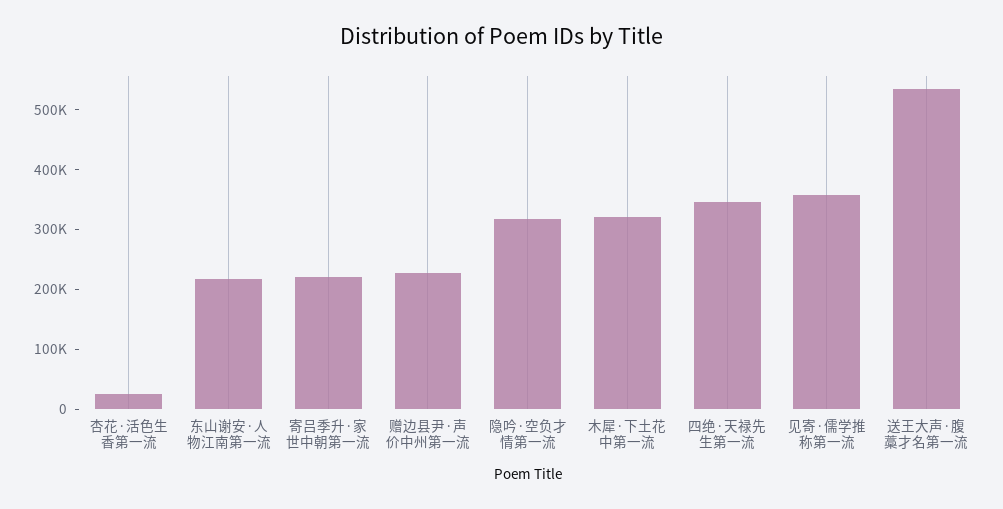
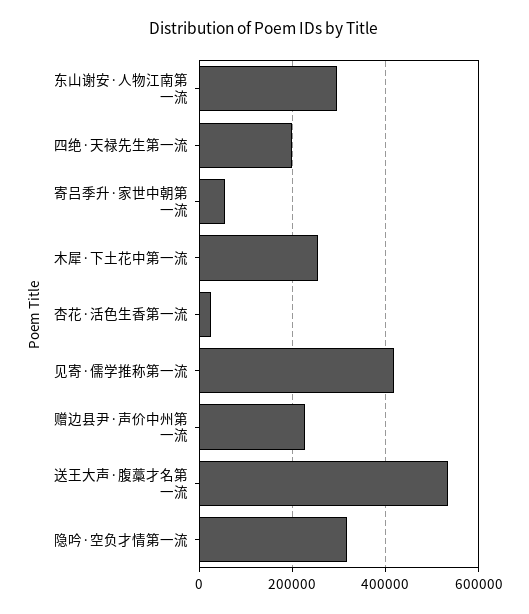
  {
    "杏花·活色生香第一流": 20000,
-   "东山谢安·人物江南第一流": 220000,
+   "东山谢安·人物江南第一流": 300000,
-   "寄吕季升·家世中朝第一流": 220000,
+   "寄吕季升·家世中朝第一流": 60000,
    "赠边县尹·声价中州第一流": 220000,
    "隐吟·空负才情第一流": 320000,
-   "木犀·下土花中第一流": 320000,
+   "木犀·下土花中第一流": 260000,
-   "四绝·天禄先生第一流": 340000,
+   "四绝·天禄先生第一流": 200000,
-   "见寄·儒学推称第一流": 360000,
+   "见寄·儒学推称第一流": 420000,
    "送王大声·腹藁才名第一流": 540000
  }

